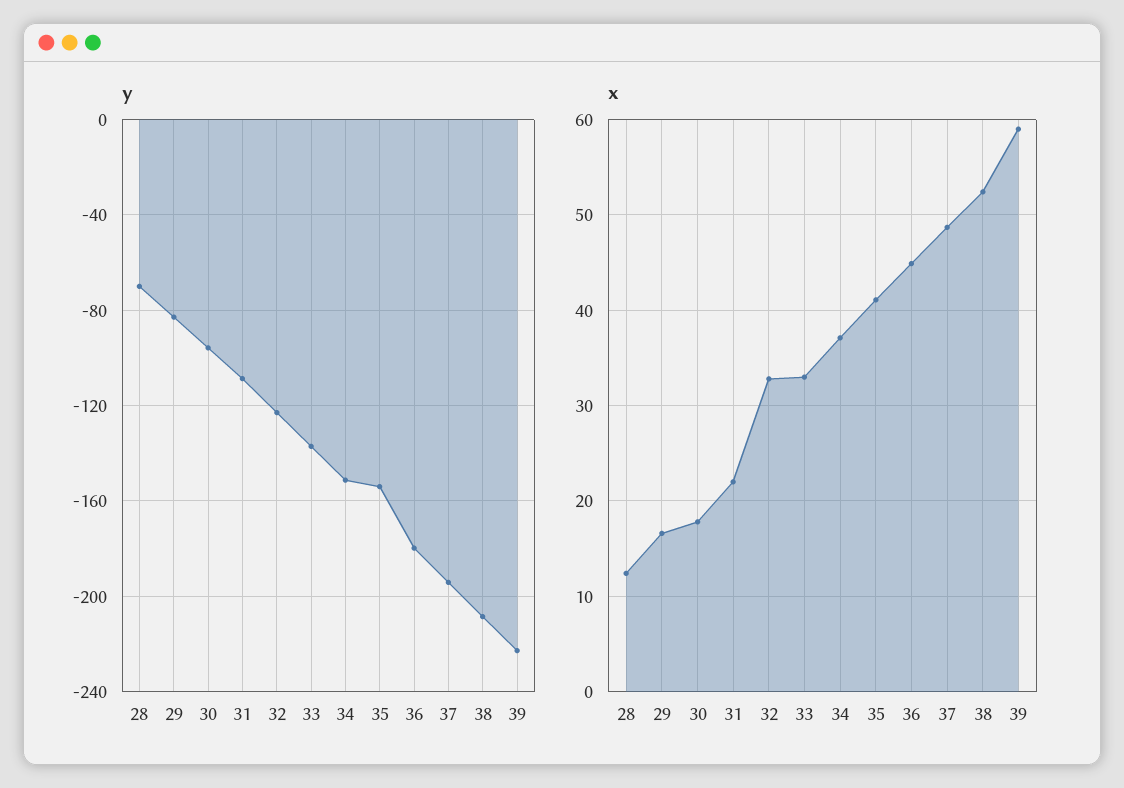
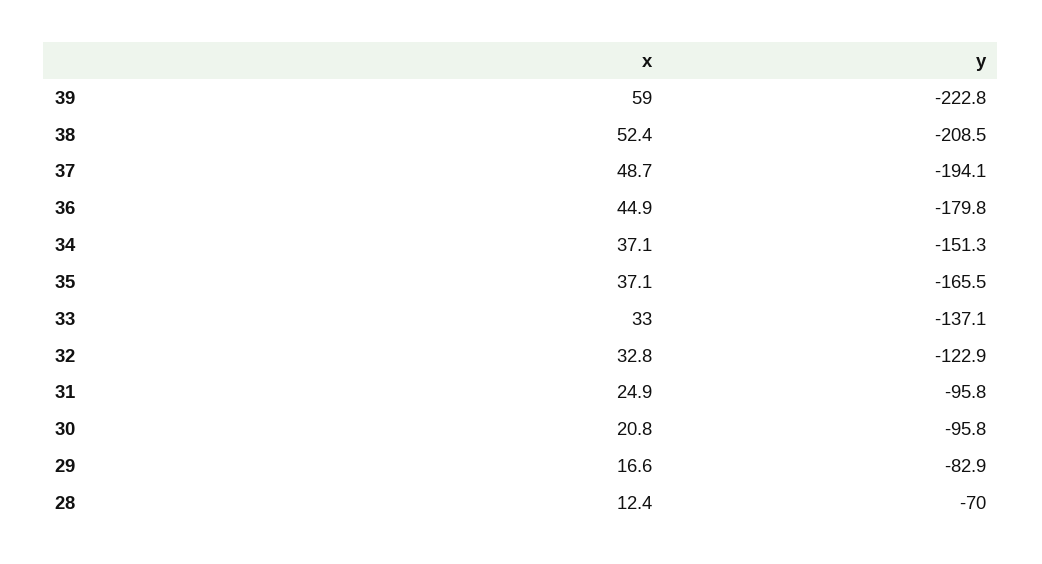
  {
    "y": {
      "28": -70,
      "29": -82.9,
      "30": -95.8,
-     "31": -110,
+     "31": -95.8,
      "32": -122.9,
      "33": -137.1,
      "34": -151.3,
-     "35": -155,
+     "35": -165.5,
      "36": -179.8,
      "37": -194.1,
      "38": -208.5,
      "39": -222.8
    },
    "x": {
      "28": 12.4,
      "29": 16.6,
-     "30": 18,
+     "30": 20.8,
-     "31": 22,
+     "31": 24.9,
      "32": 32.8,
      "33": 33,
      "34": 37.1,
-     "35": 41,
+     "35": 37.1,
      "36": 44.9,
      "37": 48.7,
      "38": 52.4,
      "39": 59
    }
  }

